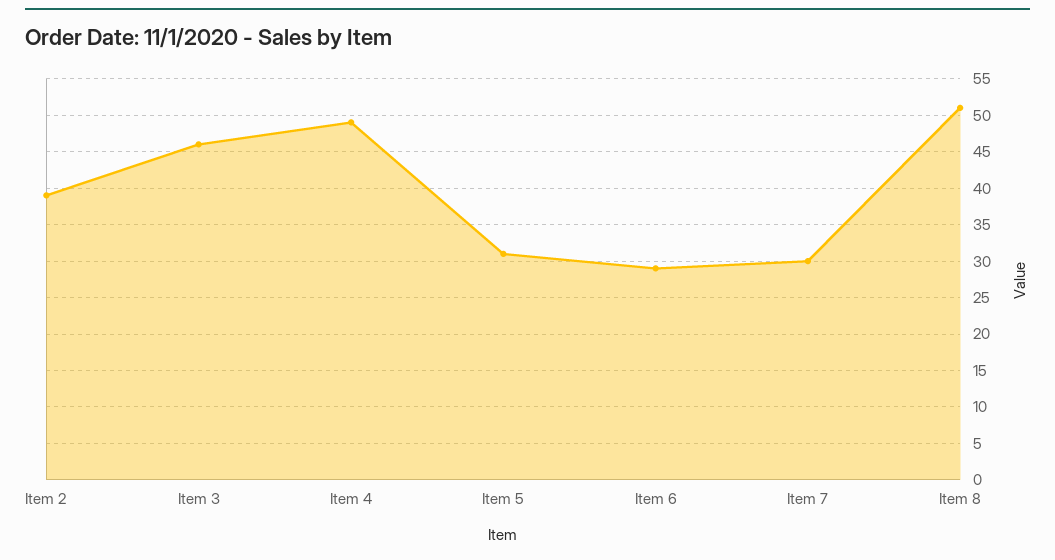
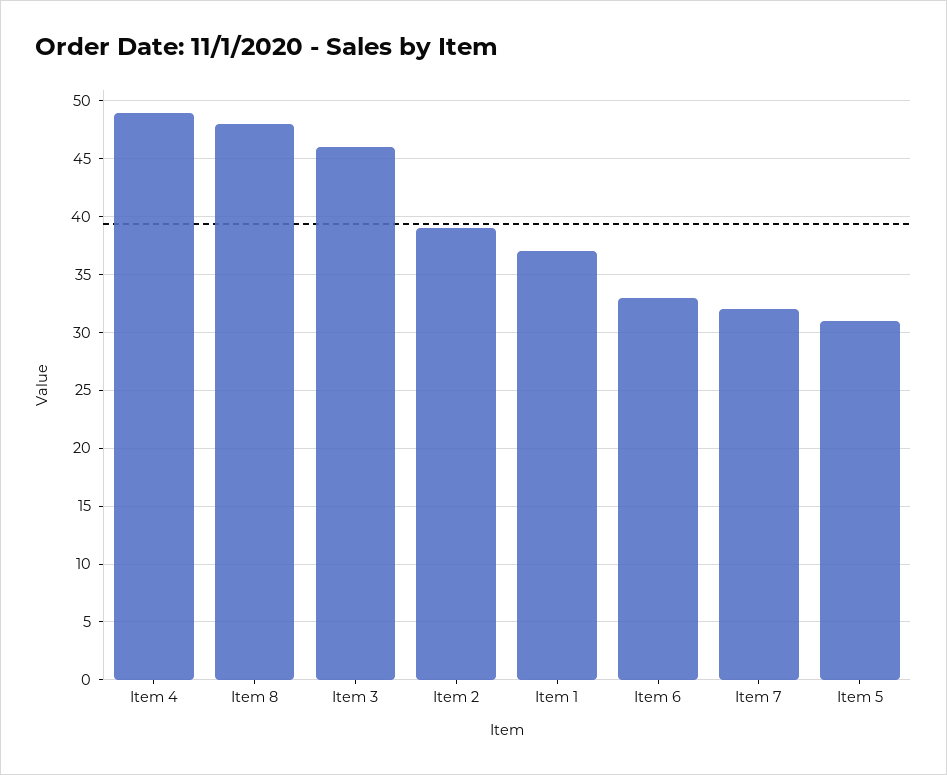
  {
    "Item 2": 39,
    "Item 3": 46,
    "Item 4": 49,
    "Item 5": 31,
-   "Item 6": 29,
+   "Item 6": 33,
-   "Item 7": 30,
+   "Item 7": 32,
-   "Item 8": 51
+   "Item 8": 48,
+   "Item 1": 37
  }

